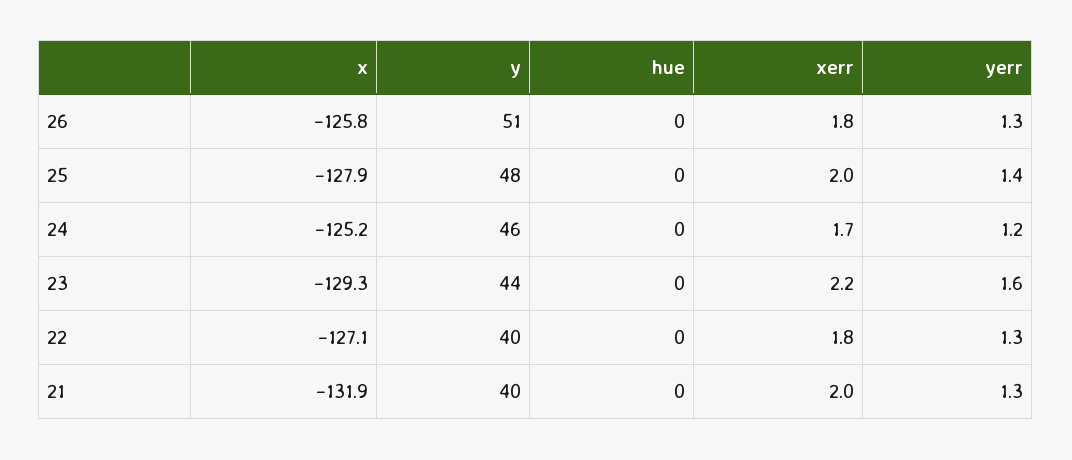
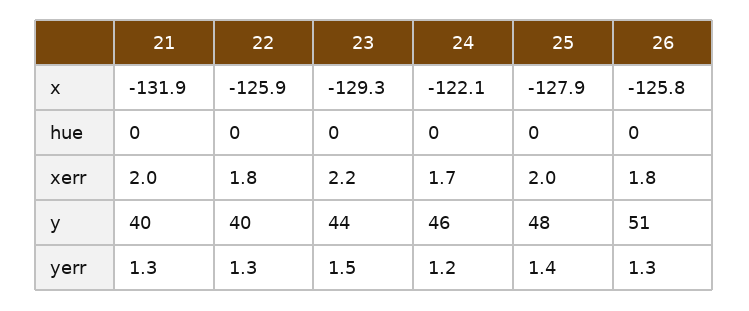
  {
    "x": {
      "26": -125.8,
      "25": -127.9,
-     "24": -125.2,
+     "24": -122.1,
      "23": -129.3,
-     "22": -127.1,
+     "22": -125.9,
      "21": -131.9
    },
    "y": {
      "26": 51,
      "25": 48,
      "24": 46,
      "23": 44,
      "22": 40,
      "21": 40
    },
    "hue": {
      "26": 0,
      "25": 0,
      "24": 0,
      "23": 0,
      "22": 0,
      "21": 0
    },
    "xerr": {
      "26": 1.8,
      "25": 2,
      "24": 1.7,
      "23": 2.2,
      "22": 1.8,
      "21": 2
    },
    "yerr": {
      "26": 1.3,
      "25": 1.4,
      "24": 1.2,
-     "23": 1.6,
+     "23": 1.5,
      "22": 1.3,
      "21": 1.3
    }
  }

